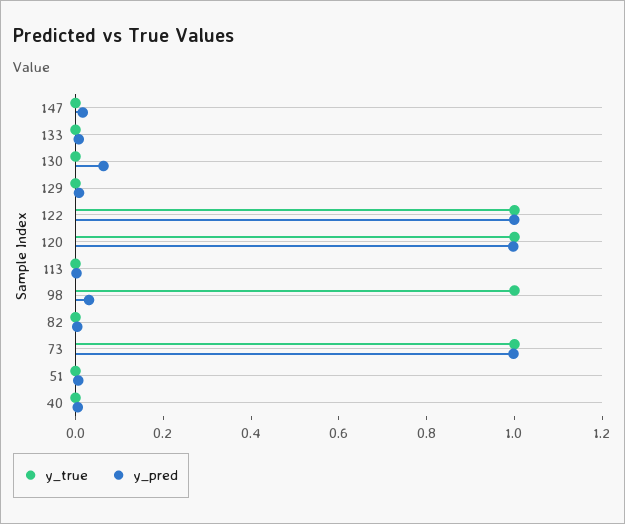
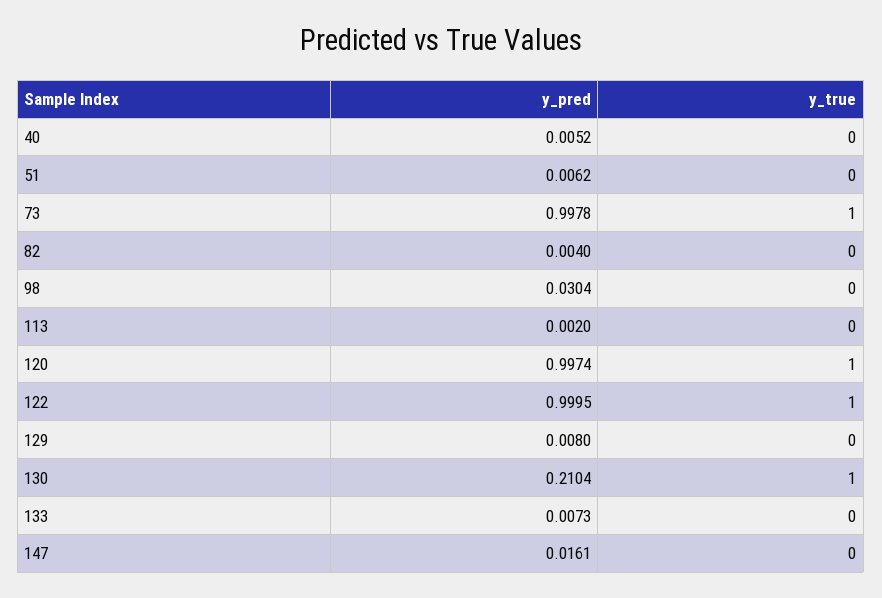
  {
    "y_true": {
      "147": 0,
      "133": 0,
-     "130": 0,
+     "130": 1,
      "129": 0,
      "122": 1,
      "120": 1,
      "113": 0,
-     "98": 1,
+     "98": 0,
      "82": 0,
      "73": 1,
      "51": 0,
      "40": 0
    },
    "y_pred": {
      "147": 0.0161,
      "133": 0.0073,
-     "130": 0.05,
+     "130": 0.2104,
      "129": 0.008,
      "122": 0.9995,
      "120": 0.9974,
      "113": 0.002,
      "98": 0.0304,
      "82": 0.004,
      "73": 0.9978,
      "51": 0.0062,
      "40": 0.0052
    }
  }

